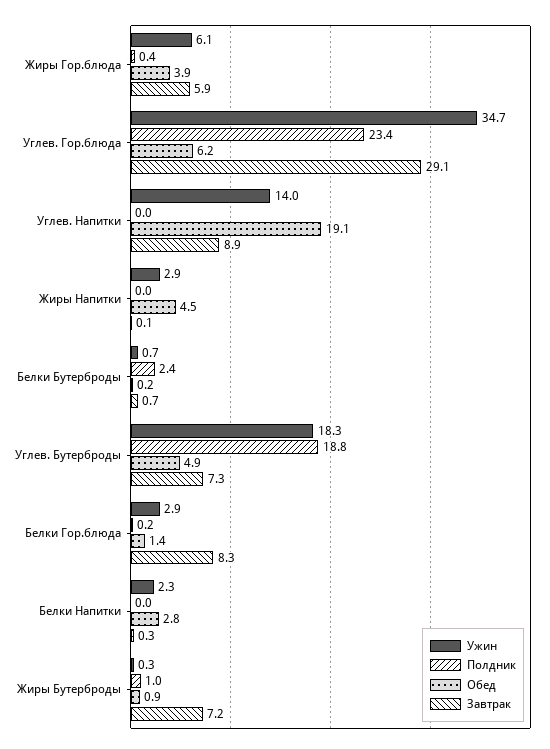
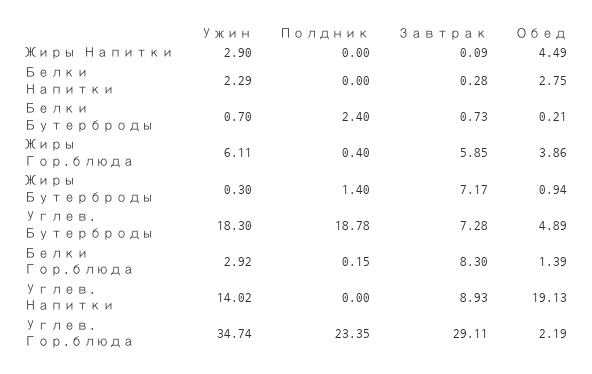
  {
    "Ужин": {
      "Жиры Гор.блюда": 6.11,
      "Углев. Гор.блюда": 34.74,
      "Углев. Напитки": 14.02,
      "Жиры Напитки": 2.9,
      "Белки Бутерброды": 0.7,
      "Углев. Бутерброды": 18.3,
      "Белки Гор.блюда": 2.92,
      "Белки Напитки": 2.29,
      "Жиры Бутерброды": 0.3
    },
    "Полдник": {
      "Жиры Гор.блюда": 0.4,
      "Углев. Гор.блюда": 23.35,
      "Углев. Напитки": 0,
      "Жиры Напитки": 0,
      "Белки Бутерброды": 2.4,
      "Углев. Бутерброды": 18.78,
      "Белки Гор.блюда": 0.15,
      "Белки Напитки": 0,
-     "Жиры Бутерброды": 1
+     "Жиры Бутерброды": 1.4
    },
    "Обед": {
      "Жиры Гор.блюда": 3.86,
-     "Углев. Гор.блюда": 6.2,
+     "Углев. Гор.блюда": 2.19,
      "Углев. Напитки": 19.13,
      "Жиры Напитки": 4.49,
      "Белки Бутерброды": 0.21,
      "Углев. Бутерброды": 4.89,
      "Белки Гор.блюда": 1.39,
      "Белки Напитки": 2.75,
      "Жиры Бутерброды": 0.94
    },
    "Завтрак": {
      "Жиры Гор.блюда": 5.85,
      "Углев. Гор.блюда": 29.11,
      "Углев. Напитки": 8.93,
      "Жиры Напитки": 0.09,
      "Белки Бутерброды": 0.73,
      "Углев. Бутерброды": 7.28,
      "Белки Гор.блюда": 8.3,
      "Белки Напитки": 0.28,
      "Жиры Бутерброды": 7.17
    }
  }

